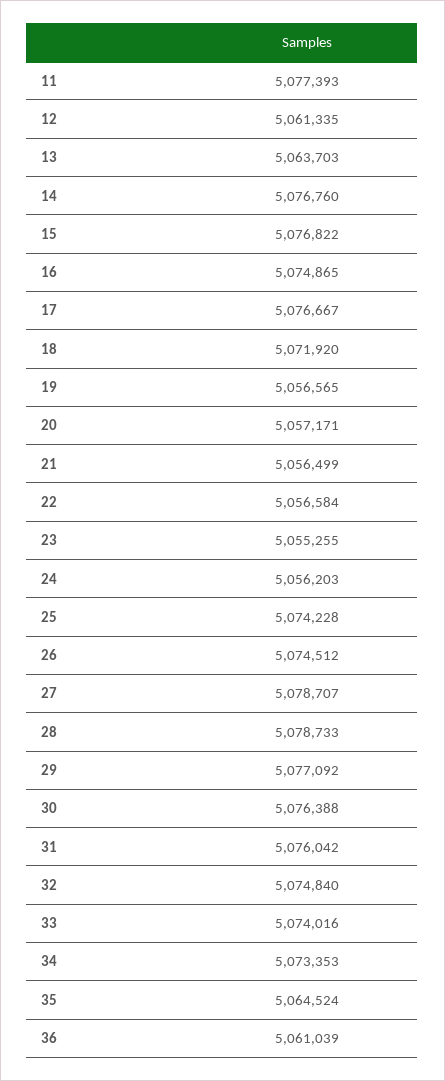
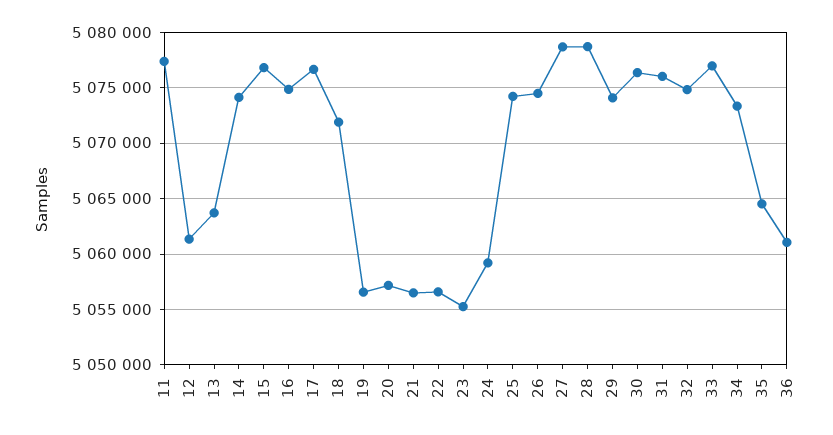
  {
    "11": 5077393,
    "12": 5061335,
    "13": 5063703,
-   "14": 5076760,
+   "14": 5074000,
    "15": 5076822,
    "16": 5074865,
    "17": 5076667,
    "18": 5071920,
    "19": 5056565,
    "20": 5057171,
    "21": 5056499,
    "22": 5056584,
    "23": 5055255,
-   "24": 5056203,
+   "24": 5059000,
    "25": 5074228,
    "26": 5074512,
    "27": 5078707,
    "28": 5078733,
-   "29": 5077092,
+   "29": 5074000,
    "30": 5076388,
    "31": 5076042,
    "32": 5074840,
-   "33": 5074016,
+   "33": 5077000,
    "34": 5073353,
    "35": 5064524,
    "36": 5061039
  }

